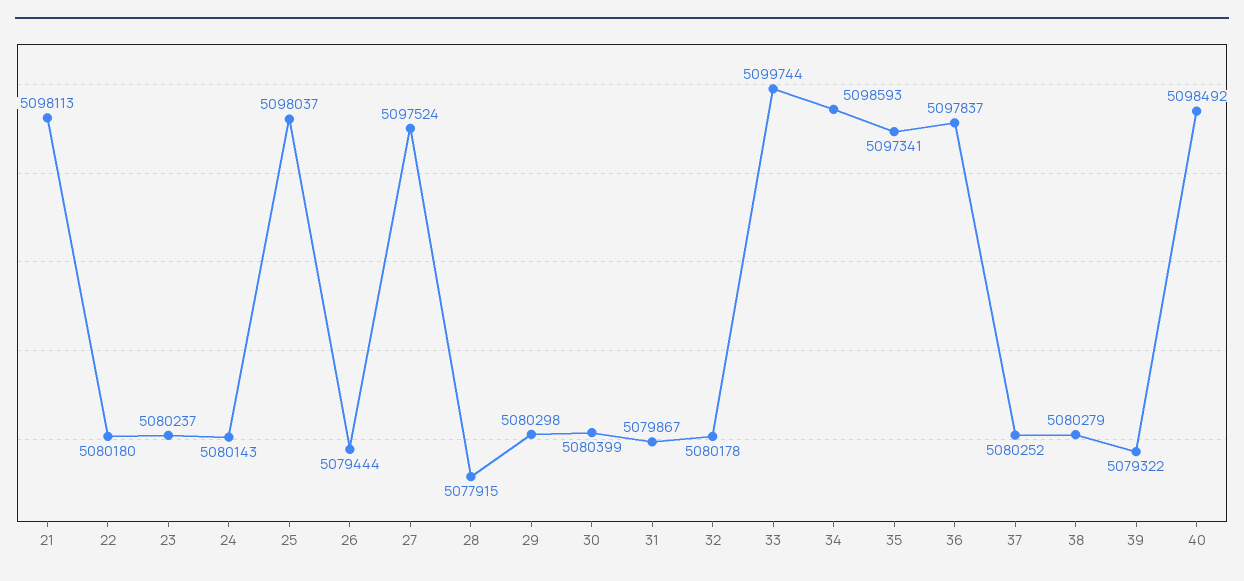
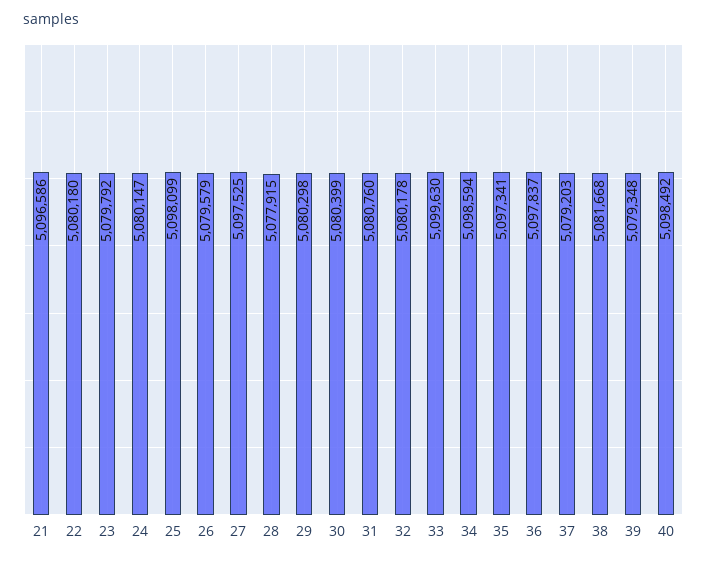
  {
-   "21": 5098113,
+   "21": 5096586,
    "22": 5080180,
-   "23": 5080237,
+   "23": 5079792,
-   "24": 5080143,
+   "24": 5080147,
-   "25": 5098037,
+   "25": 5098099,
-   "26": 5079444,
+   "26": 5079579,
-   "27": 5097524,
+   "27": 5097525,
    "28": 5077915,
    "29": 5080298,
    "30": 5080399,
-   "31": 5079867,
+   "31": 5080760,
    "32": 5080178,
-   "33": 5099744,
+   "33": 5099630,
-   "34": 5098593,
+   "34": 5098594,
    "35": 5097341,
    "36": 5097837,
-   "37": 5080252,
+   "37": 5079203,
-   "38": 5080279,
+   "38": 5081668,
-   "39": 5079322,
+   "39": 5079348,
    "40": 5098492
  }

